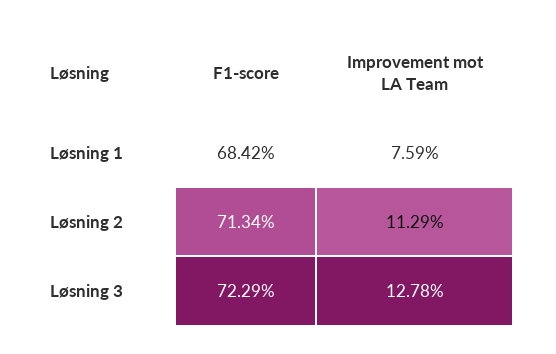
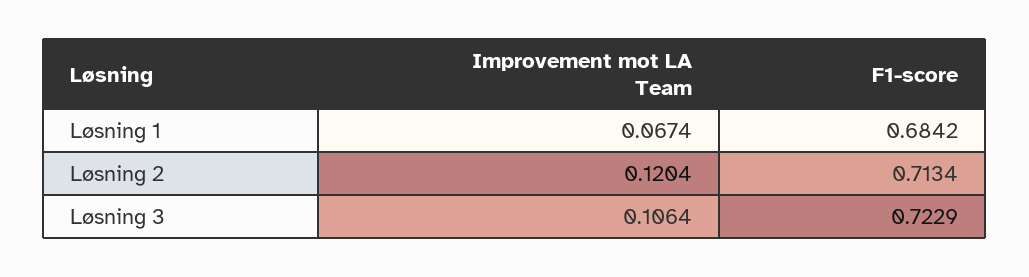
  {
    "F1-score": {
      "Løsning 1": 0.6842,
      "Løsning 2": 0.7134,
      "Løsning 3": 0.7229
    },
    "Improvement mot LA Team": {
-     "Løsning 1": 0.0759,
+     "Løsning 1": 0.0674,
-     "Løsning 2": 0.1129,
+     "Løsning 2": 0.1204,
-     "Løsning 3": 0.1278
+     "Løsning 3": 0.1064
    }
  }

